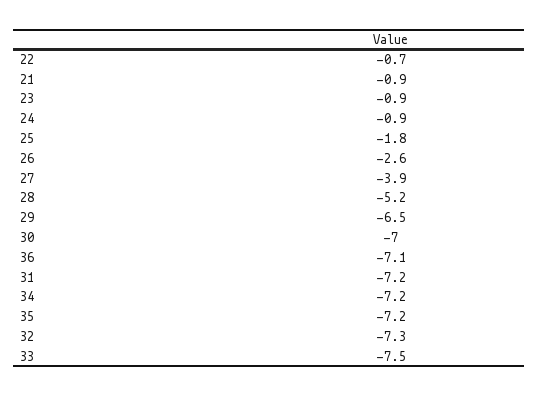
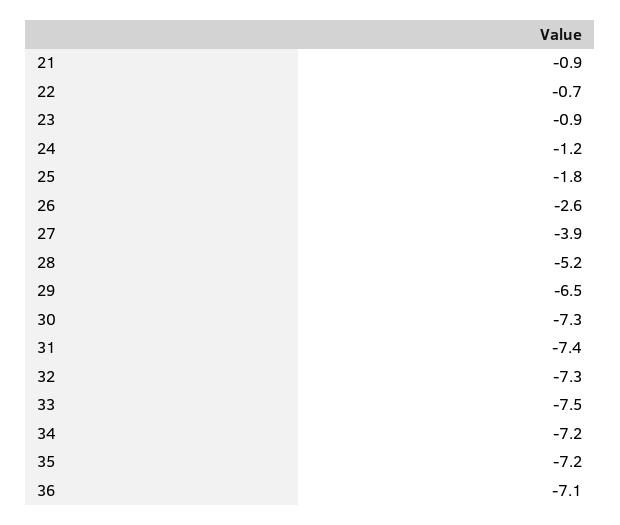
  {
    "22": -0.7,
    "21": -0.9,
    "23": -0.9,
-   "24": -0.9,
+   "24": -1.2,
    "25": -1.8,
    "26": -2.6,
    "27": -3.9,
    "28": -5.2,
    "29": -6.5,
-   "30": -7,
+   "30": -7.3,
    "36": -7.1,
-   "31": -7.2,
+   "31": -7.4,
    "34": -7.2,
    "35": -7.2,
    "32": -7.3,
    "33": -7.5
  }

